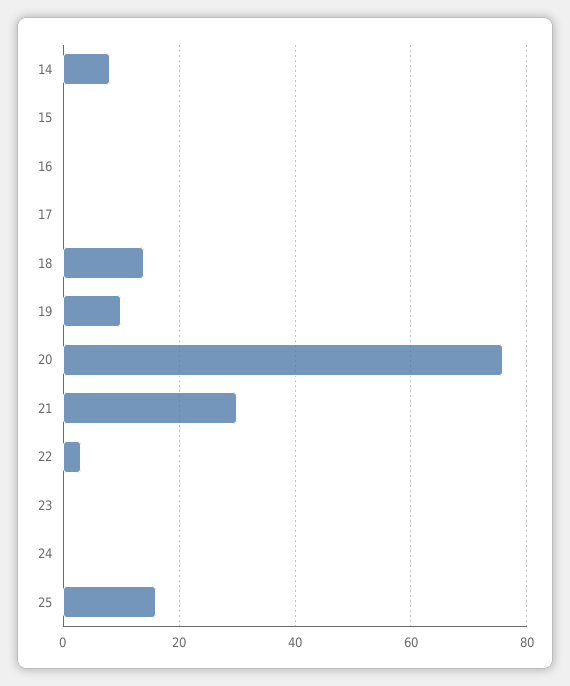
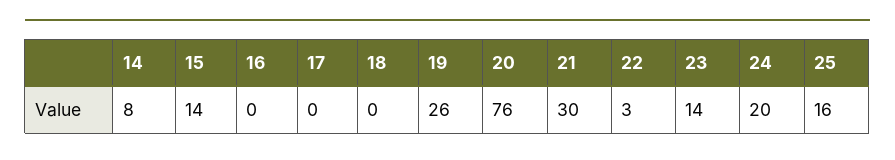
  {
    "14": 8,
-   "15": 0,
+   "15": 14,
    "16": 0,
    "17": 0,
-   "18": 15,
+   "18": 0,
-   "19": 10,
+   "19": 26,
    "20": 76,
    "21": 30,
    "22": 3,
-   "23": 0,
+   "23": 14,
-   "24": 0,
+   "24": 20,
    "25": 16
  }

